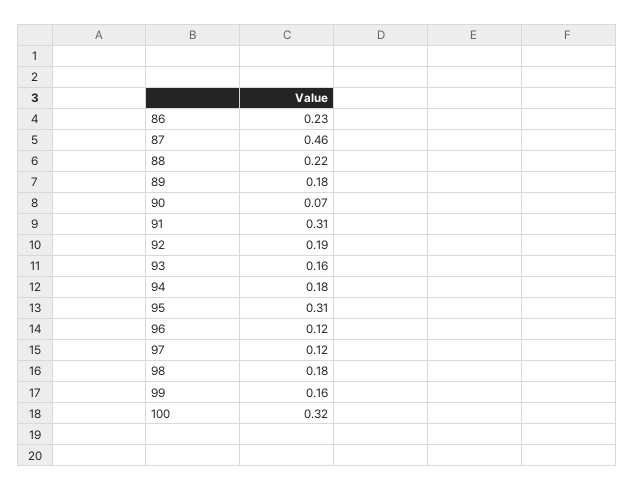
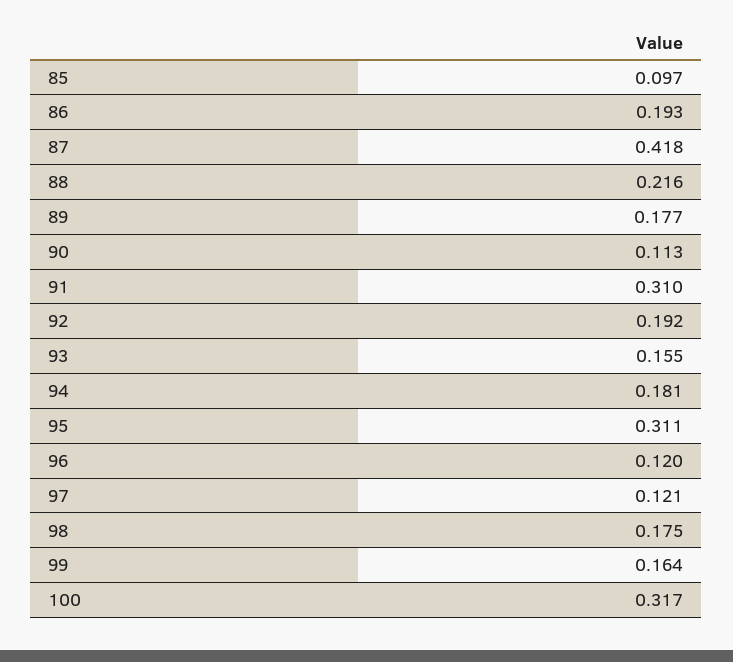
  {
-   "86": 0.23,
+   "86": 0.193,
-   "87": 0.46,
+   "87": 0.418,
    "88": 0.216,
    "89": 0.177,
-   "90": 0.07,
+   "90": 0.113,
    "91": 0.31,
    "92": 0.192,
    "93": 0.155,
    "94": 0.181,
    "95": 0.311,
    "96": 0.12,
    "97": 0.121,
    "98": 0.175,
    "99": 0.164,
-   "100": 0.317
+   "100": 0.317,
+   "85": 0.097
  }

